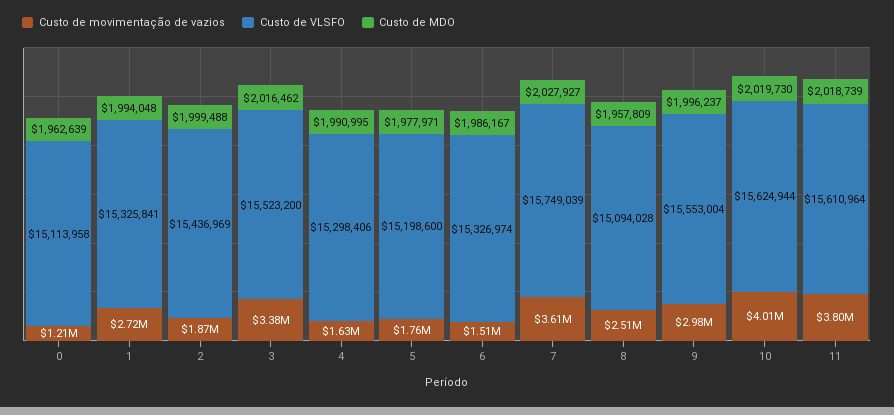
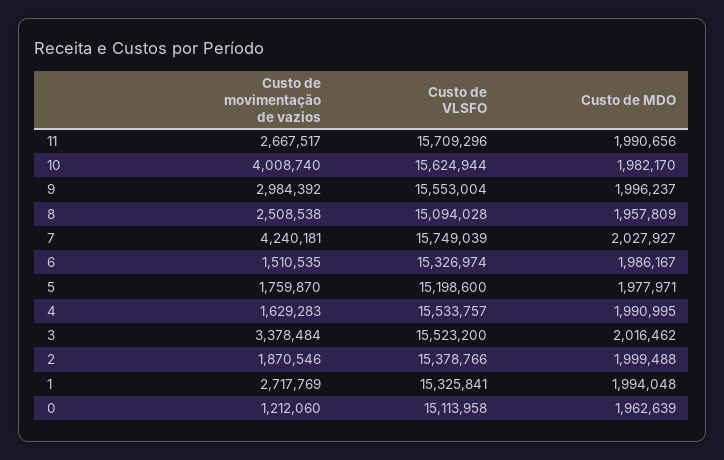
  {
    "Custo de movimentação de vazios": {
      "0": 1212060,
      "1": 2717769,
      "2": 1870546,
      "3": 3378484,
      "4": 1629283,
      "5": 1759870,
      "6": 1510535,
-     "7": 3610000,
+     "7": 4240181,
      "8": 2508538,
      "9": 2984392,
      "10": 4008740,
-     "11": 3800000
+     "11": 2667517
    },
    "Custo de VLSFO": {
      "0": 15113958,
      "1": 15325841,
-     "2": 15436969,
+     "2": 15378766,
      "3": 15523200,
-     "4": 15298406,
+     "4": 15533757,
      "5": 15198600,
      "6": 15326974,
      "7": 15749039,
      "8": 15094028,
      "9": 15553004,
      "10": 15624944,
-     "11": 15610964
+     "11": 15709296
    },
    "Custo de MDO": {
      "0": 1962639,
      "1": 1994048,
      "2": 1999488,
      "3": 2016462,
      "4": 1990995,
      "5": 1977971,
      "6": 1986167,
      "7": 2027927,
      "8": 1957809,
      "9": 1996237,
-     "10": 2019730,
+     "10": 1982170,
-     "11": 2018739
+     "11": 1990656
    }
  }

